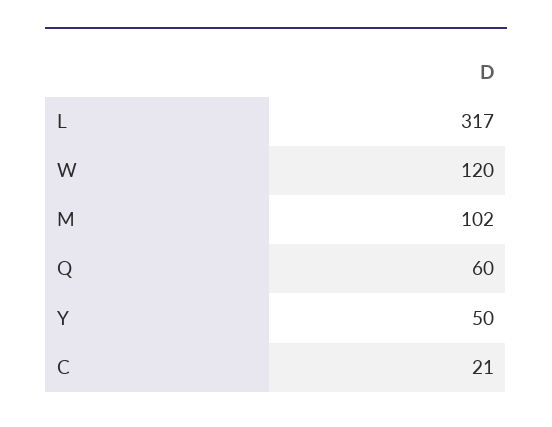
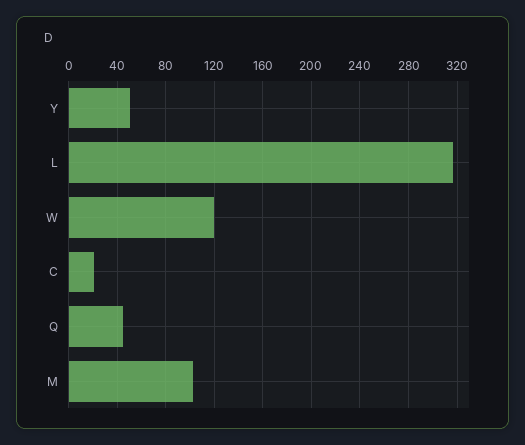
  {
    "L": 317,
    "W": 120,
    "M": 102,
-   "Q": 60,
+   "Q": 45,
    "Y": 50,
    "C": 21
  }

